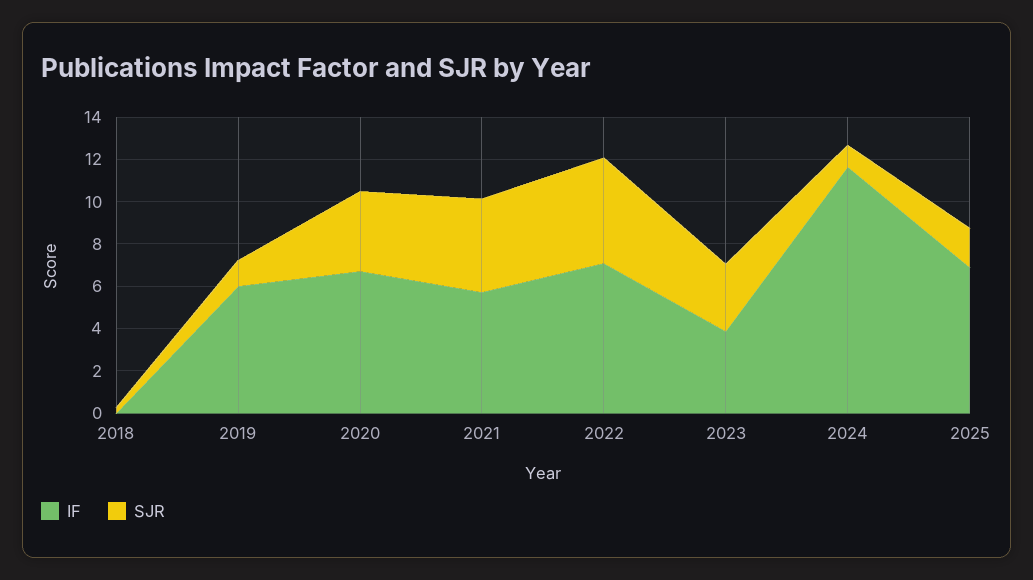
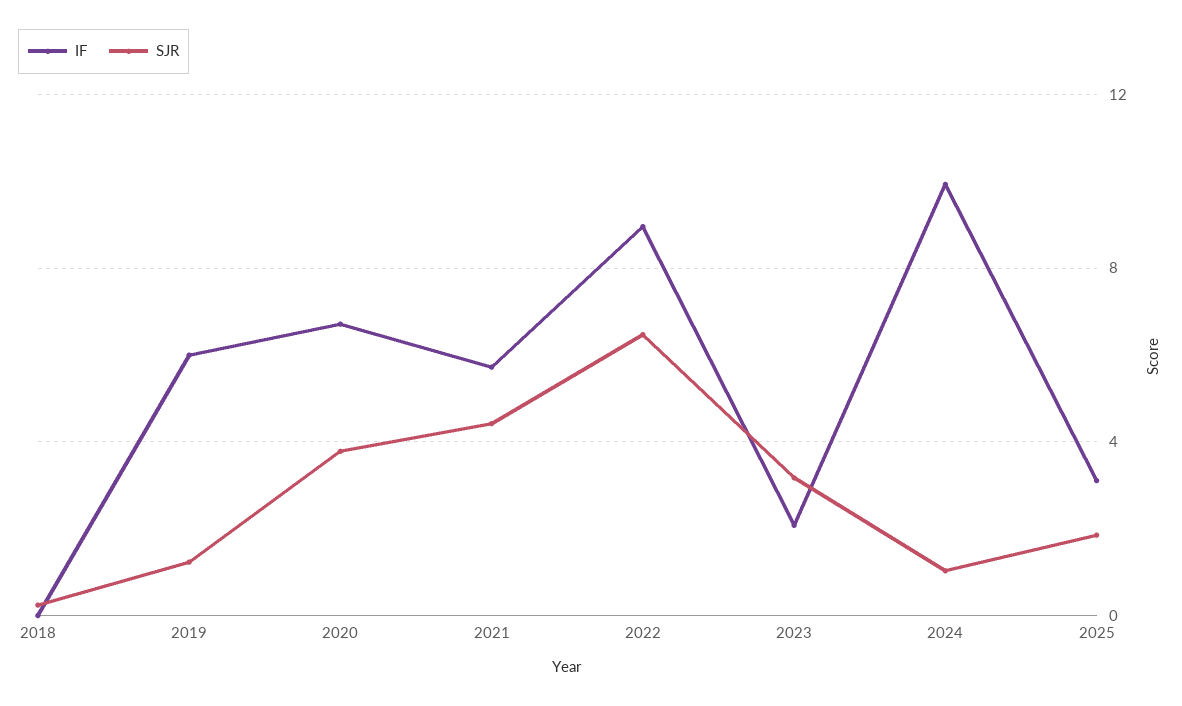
  {
    "IF": {
      "2018": 0,
      "2019": 6,
      "2020": 6.5,
      "2021": 5.5,
-     "2022": 7,
+     "2022": 9,
-     "2023": 4,
+     "2023": 2,
-     "2024": 11.5,
+     "2024": 10,
-     "2025": 7
+     "2025": 3
    },
    "SJR": {
      "2018": 0,
      "2019": 1,
      "2020": 4,
      "2021": 4.5,
-     "2022": 5,
+     "2022": 6.5,
      "2023": 3,
      "2024": 1,
      "2025": 2
    }
  }

